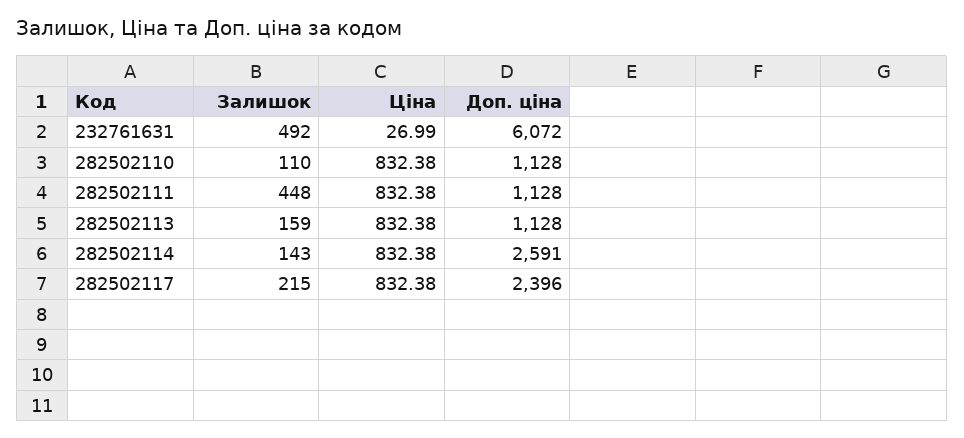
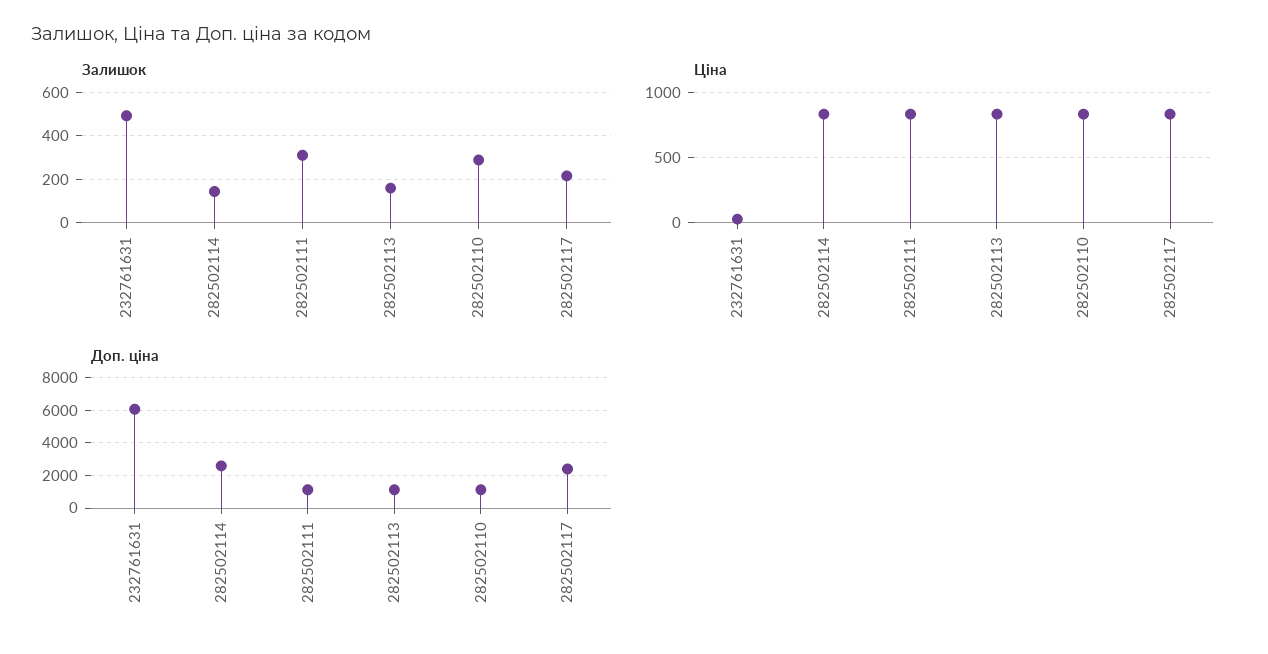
  {
    "Залишок": {
      "232761631": 492,
-     "282502110": 110,
+     "282502110": 300,
-     "282502111": 448,
+     "282502111": 300,
      "282502113": 159,
      "282502114": 143,
      "282502117": 215
    },
    "Ціна": {
      "232761631": 26.99,
      "282502110": 832.38,
      "282502111": 832.38,
      "282502113": 832.38,
      "282502114": 832.38,
      "282502117": 832.38
    },
    "Доп. ціна": {
      "232761631": 6072,
      "282502110": 1128,
      "282502111": 1128,
      "282502113": 1128,
      "282502114": 2591,
      "282502117": 2396
    }
  }

